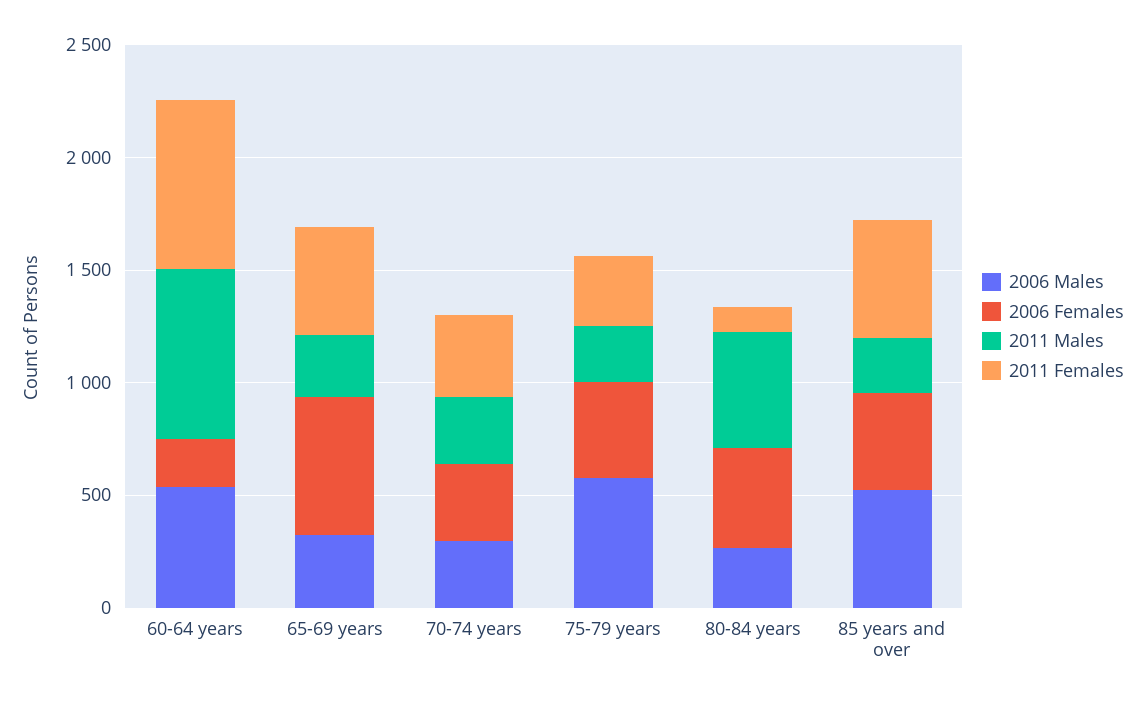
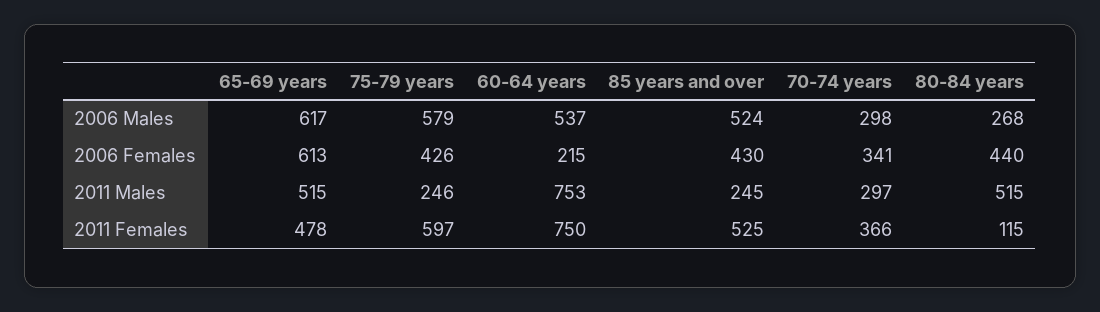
  {
    "2006 Males": {
      "60-64 years": 537,
-     "65-69 years": 300,
+     "65-69 years": 617,
      "70-74 years": 298,
      "75-79 years": 579,
      "80-84 years": 268,
      "85 years and over": 524
    },
    "2006 Females": {
      "60-64 years": 215,
      "65-69 years": 613,
      "70-74 years": 341,
      "75-79 years": 426,
      "80-84 years": 440,
      "85 years and over": 430
    },
    "2011 Males": {
      "60-64 years": 753,
-     "65-69 years": 300,
+     "65-69 years": 515,
      "70-74 years": 297,
      "75-79 years": 246,
      "80-84 years": 515,
      "85 years and over": 245
    },
    "2011 Females": {
      "60-64 years": 750,
      "65-69 years": 478,
      "70-74 years": 366,
-     "75-79 years": 300,
+     "75-79 years": 597,
      "80-84 years": 115,
      "85 years and over": 525
    }
  }

